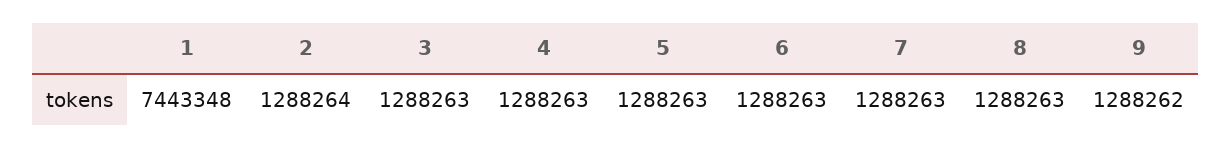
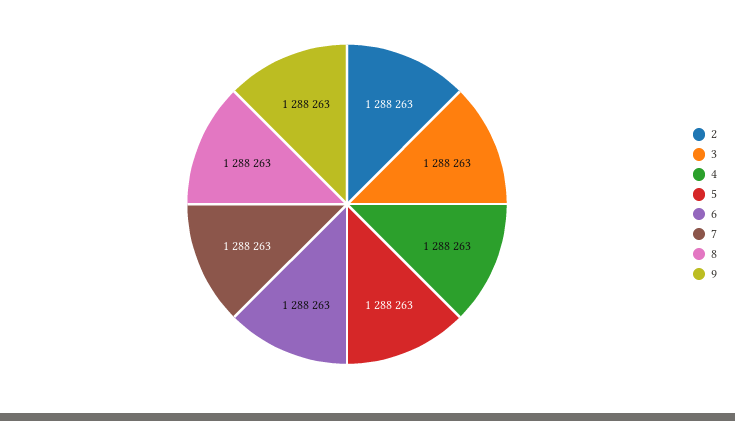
  {
-   "1": 7443348,
-   "2": 1288264,
+   "2": 1288263,
    "3": 1288263,
    "4": 1288263,
    "5": 1288263,
    "6": 1288263,
    "7": 1288263,
    "8": 1288263,
-   "9": 1288262
+   "9": 1288263
  }

